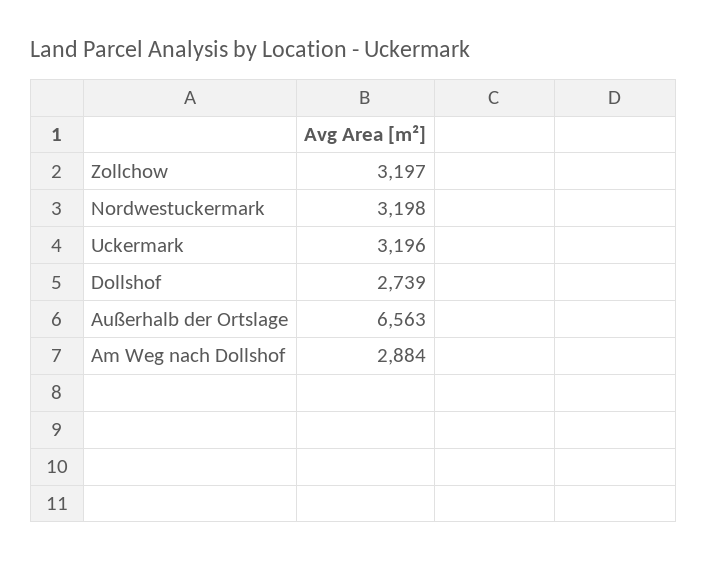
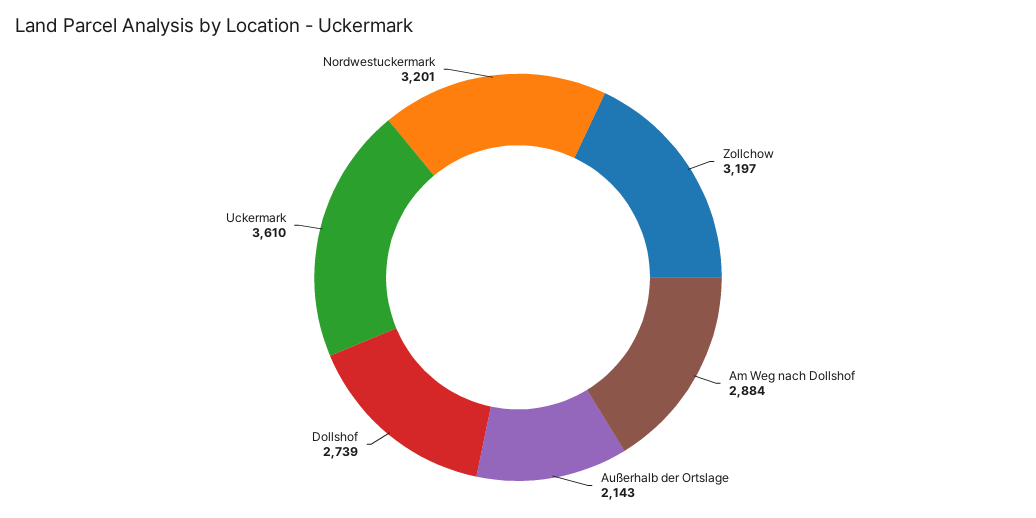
  {
    "Zollchow": 3197,
-   "Nordwestuckermark": 3198,
+   "Nordwestuckermark": 3201,
-   "Uckermark": 3196,
+   "Uckermark": 3610,
    "Dollshof": 2739,
-   "Außerhalb der Ortslage": 6563,
+   "Außerhalb der Ortslage": 2143,
    "Am Weg nach Dollshof": 2884
  }

